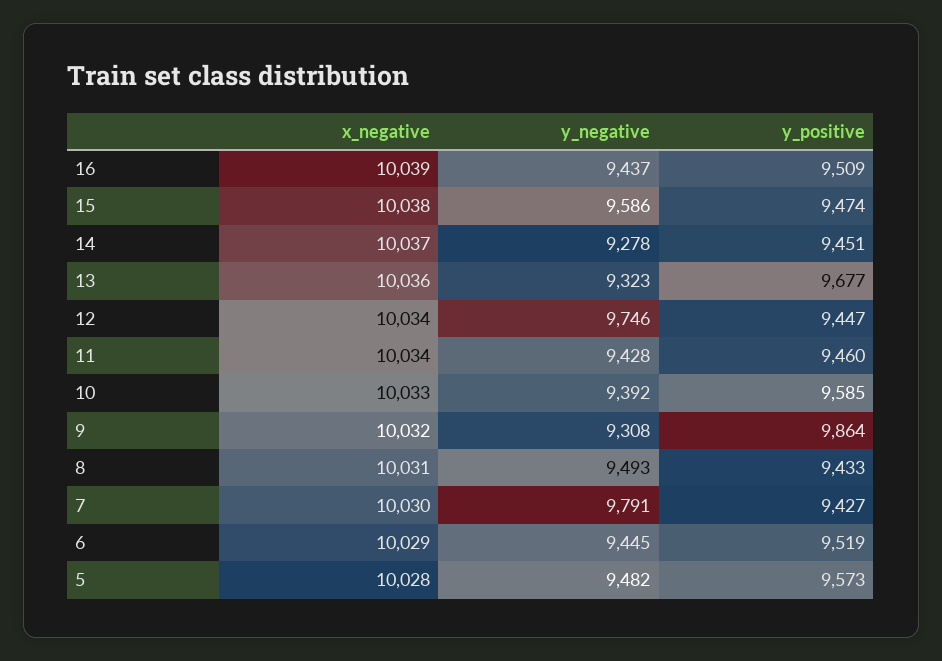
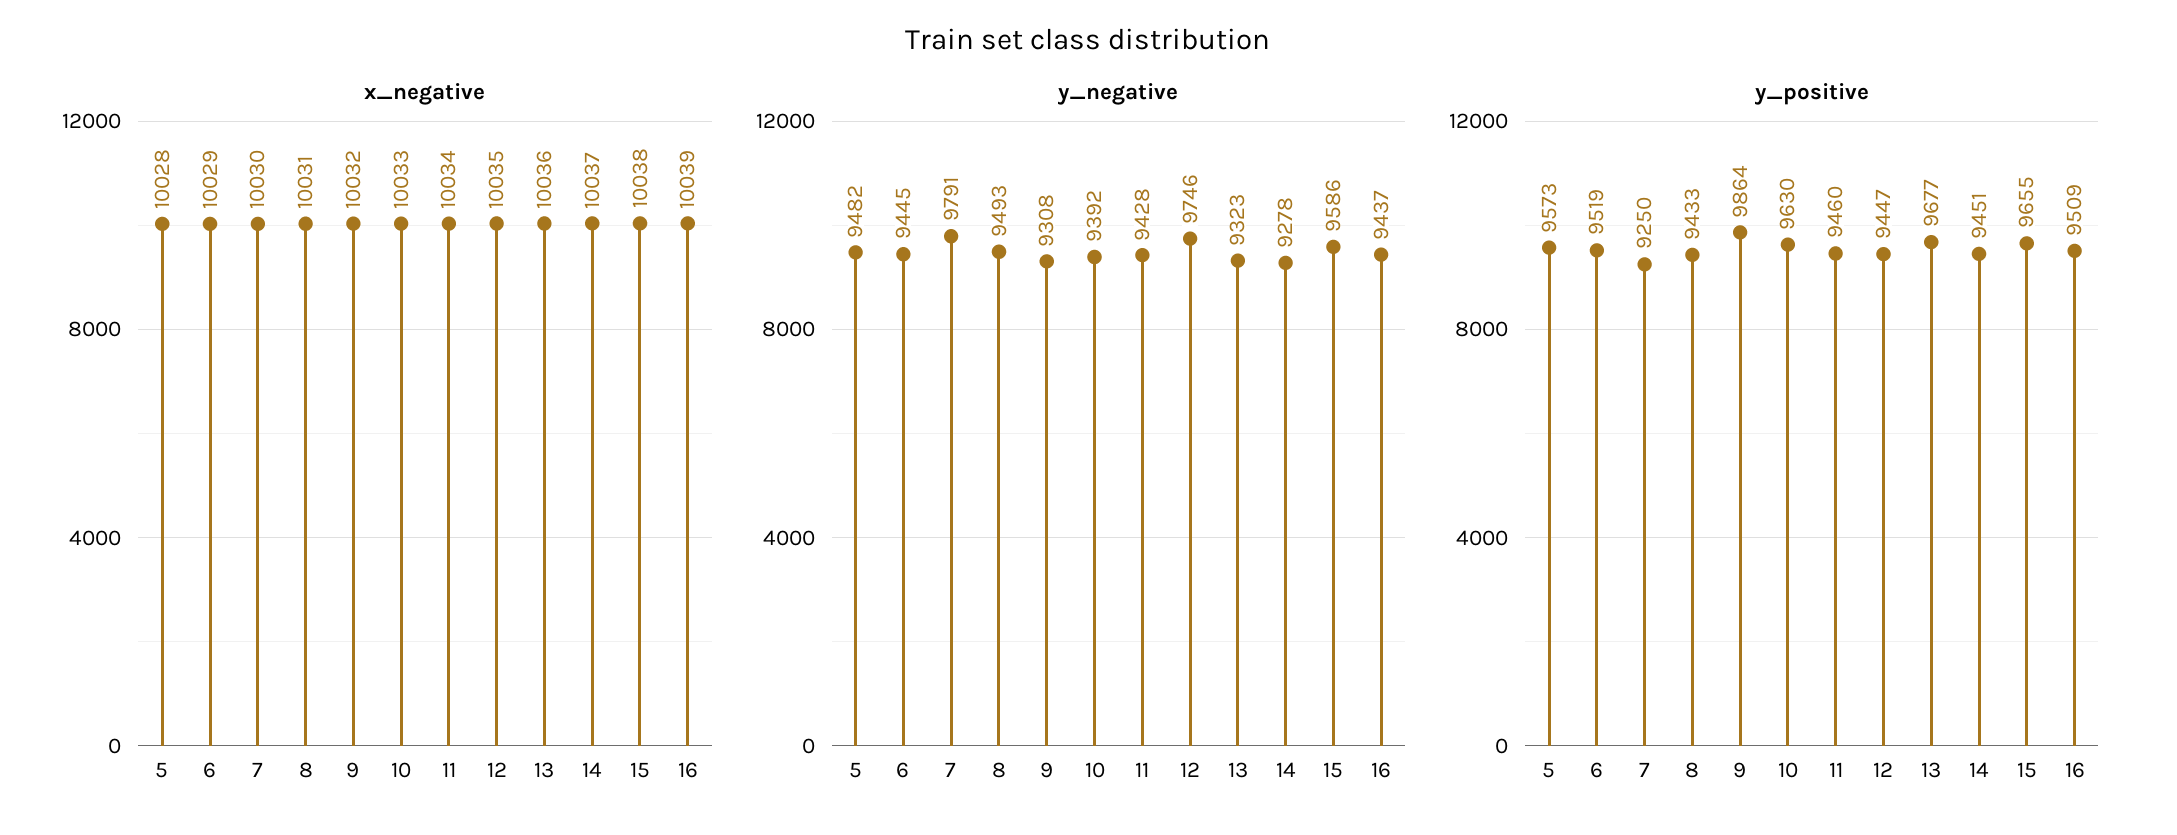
  {
    "x_negative": {
      "16": 10039,
      "15": 10038,
      "14": 10037,
      "13": 10036,
-     "12": 10034,
+     "12": 10035,
      "11": 10034,
      "10": 10033,
      "9": 10032,
      "8": 10031,
      "7": 10030,
      "6": 10029,
      "5": 10028
    },
    "y_negative": {
      "16": 9437,
      "15": 9586,
      "14": 9278,
      "13": 9323,
      "12": 9746,
      "11": 9428,
      "10": 9392,
      "9": 9308,
      "8": 9493,
      "7": 9791,
      "6": 9445,
      "5": 9482
    },
    "y_positive": {
      "16": 9509,
-     "15": 9474,
+     "15": 9655,
      "14": 9451,
      "13": 9677,
      "12": 9447,
      "11": 9460,
-     "10": 9585,
+     "10": 9630,
      "9": 9864,
      "8": 9433,
-     "7": 9427,
+     "7": 9250,
      "6": 9519,
      "5": 9573
    }
  }

